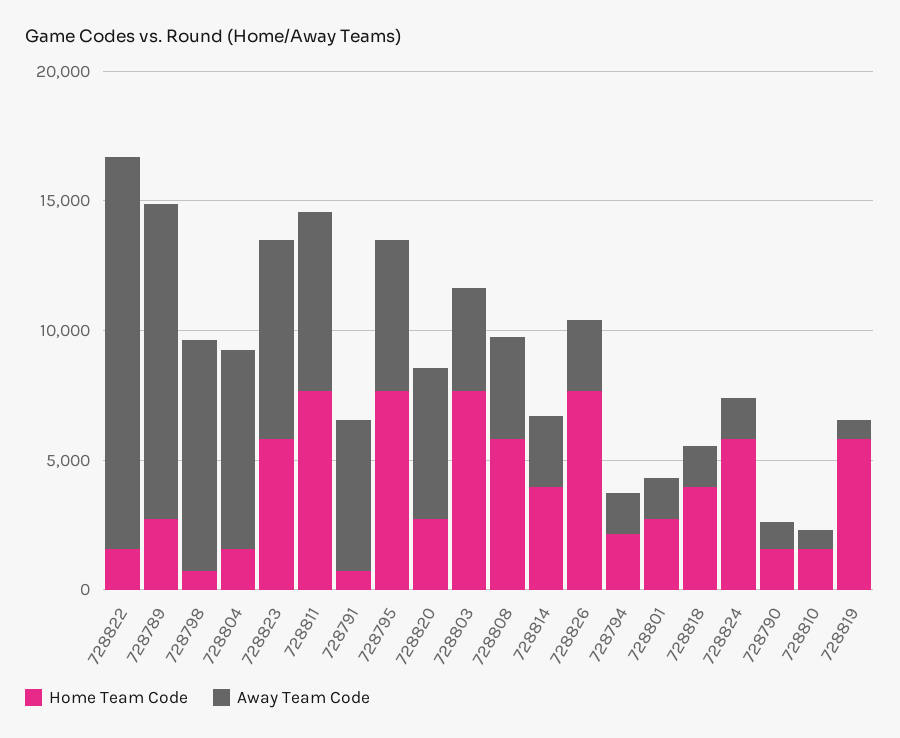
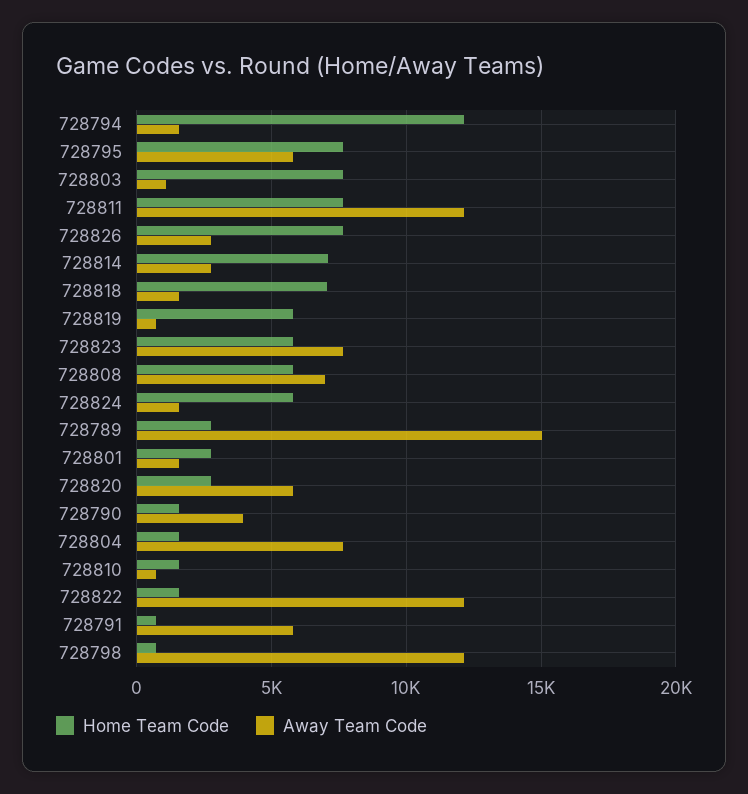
  {
    "Home Team Code": {
      "728822": 1500,
      "728789": 2500,
      "728798": 500,
      "728804": 1500,
      "728823": 6000,
      "728811": 7500,
      "728791": 500,
      "728795": 7500,
      "728820": 2500,
      "728803": 7500,
      "728808": 6000,
-     "728814": 4000,
+     "728814": 7000,
      "728826": 7500,
-     "728794": 2000,
+     "728794": 12000,
      "728801": 2500,
-     "728818": 4000,
+     "728818": 7000,
      "728824": 6000,
      "728790": 1500,
      "728810": 1500,
      "728819": 6000
    },
    "Away Team Code": {
-     "728822": 15000,
+     "728822": 12000,
-     "728789": 12000,
+     "728789": 15000,
-     "728798": 9000,
+     "728798": 12000,
      "728804": 7500,
      "728823": 7500,
-     "728811": 7000,
+     "728811": 12000,
      "728791": 6000,
      "728795": 6000,
      "728820": 6000,
-     "728803": 4000,
+     "728803": 1000,
-     "728808": 4000,
+     "728808": 7000,
      "728814": 2500,
      "728826": 2500,
      "728794": 1500,
      "728801": 1500,
      "728818": 1500,
      "728824": 1500,
-     "728790": 1000,
+     "728790": 4000,
      "728810": 500,
      "728819": 500
    }
  }

